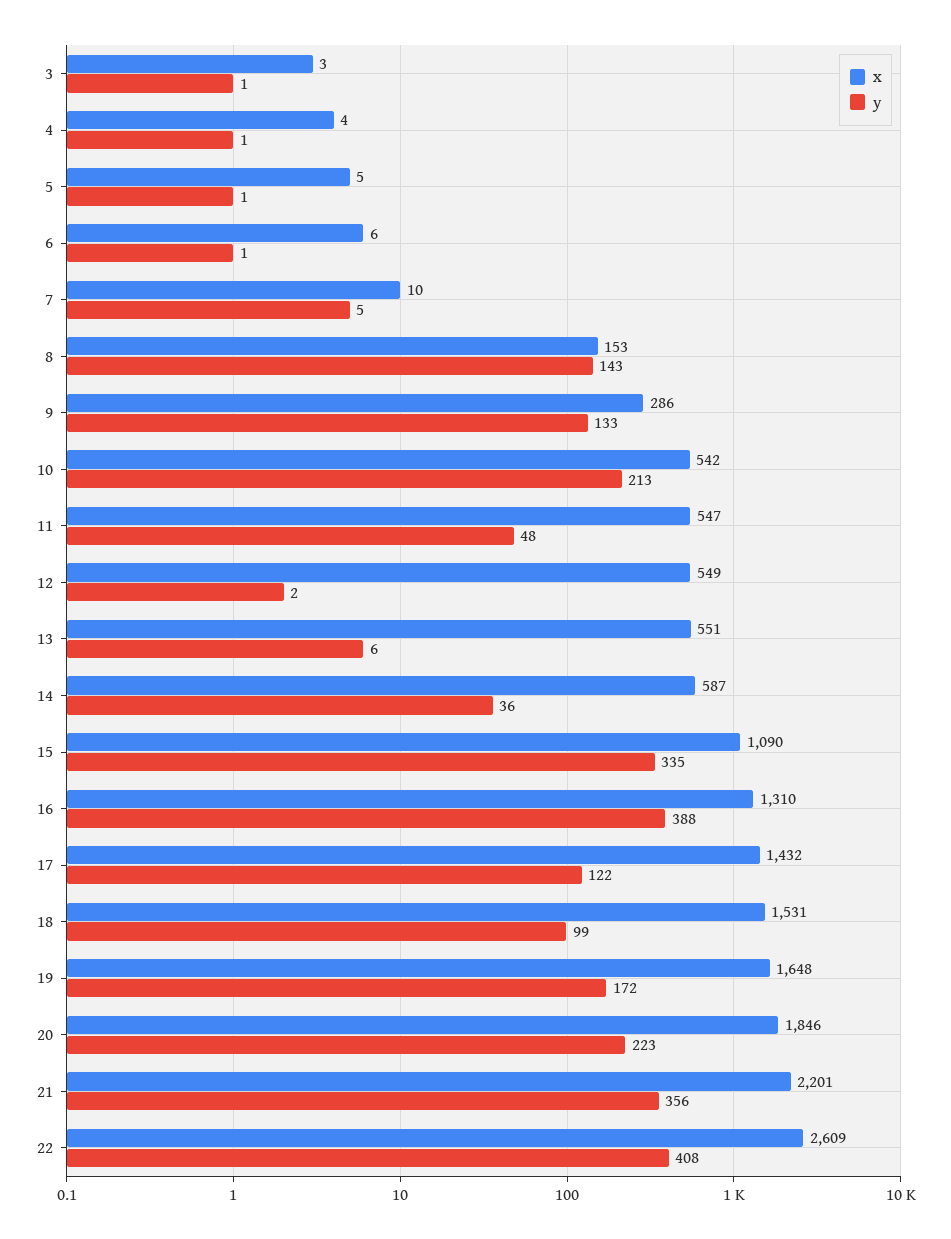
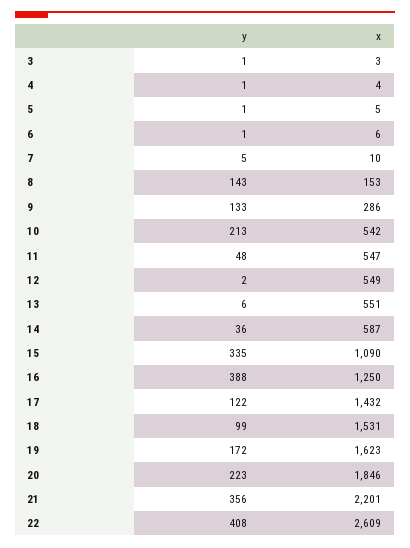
  {
    "x": {
      "3": 3,
      "4": 4,
      "5": 5,
      "6": 6,
      "7": 10,
      "8": 153,
      "9": 286,
      "10": 542,
      "11": 547,
      "12": 549,
      "13": 551,
      "14": 587,
      "15": 1090,
-     "16": 1310,
+     "16": 1250,
      "17": 1432,
      "18": 1531,
-     "19": 1648,
+     "19": 1623,
      "20": 1846,
      "21": 2201,
      "22": 2609
    },
    "y": {
      "3": 1,
      "4": 1,
      "5": 1,
      "6": 1,
      "7": 5,
      "8": 143,
      "9": 133,
      "10": 213,
      "11": 48,
      "12": 2,
      "13": 6,
      "14": 36,
      "15": 335,
      "16": 388,
      "17": 122,
      "18": 99,
      "19": 172,
      "20": 223,
      "21": 356,
      "22": 408
    }
  }

